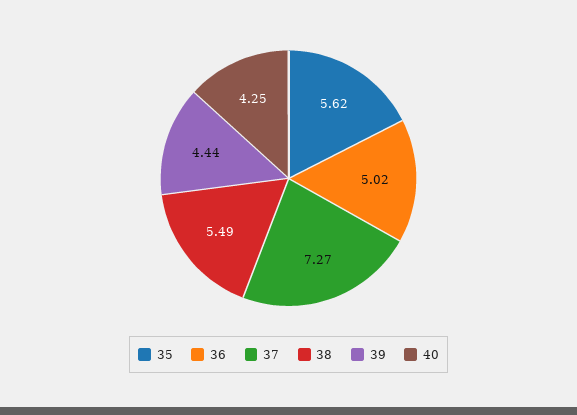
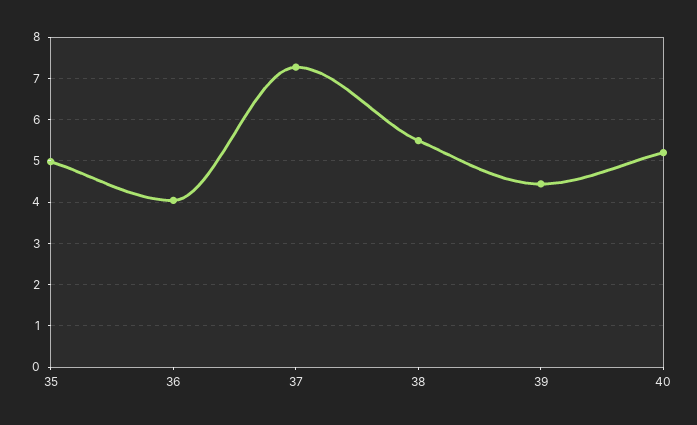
  {
-   "35": 5.62,
+   "35": 5,
-   "36": 5.02,
+   "36": 4,
    "37": 7.27,
    "38": 5.49,
    "39": 4.44,
-   "40": 4.25
+   "40": 5.2
  }

